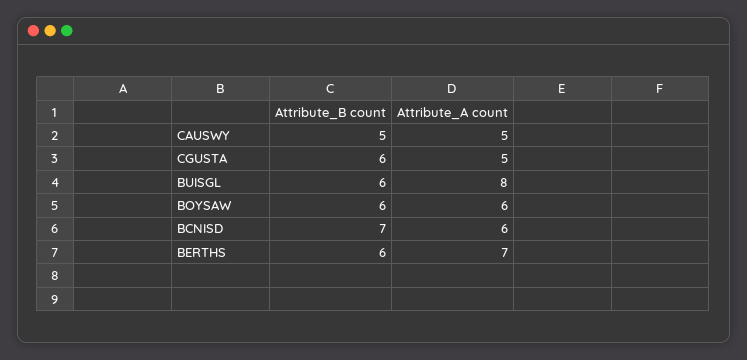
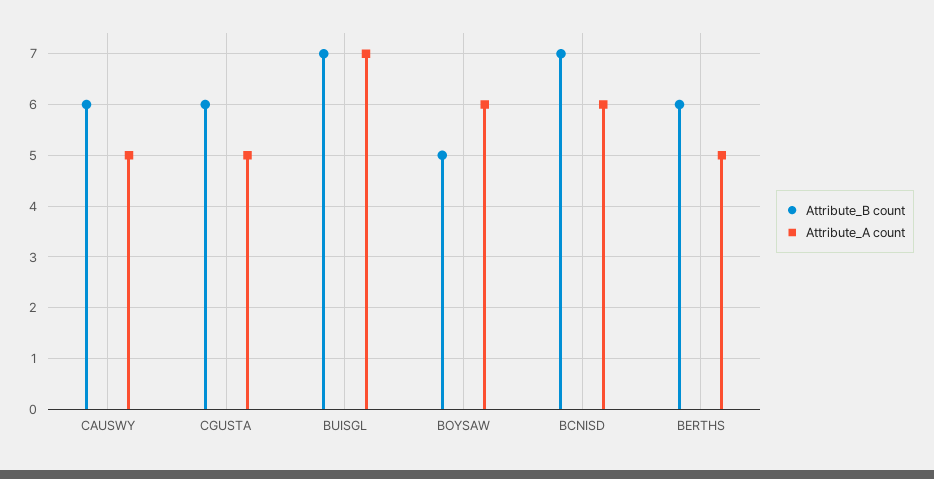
  {
    "Attribute_B count": {
-     "CAUSWY": 5,
+     "CAUSWY": 6,
      "CGUSTA": 6,
-     "BUISGL": 6,
+     "BUISGL": 7,
-     "BOYSAW": 6,
+     "BOYSAW": 5,
      "BCNISD": 7,
      "BERTHS": 6
    },
    "Attribute_A count": {
      "CAUSWY": 5,
      "CGUSTA": 5,
-     "BUISGL": 8,
+     "BUISGL": 7,
      "BOYSAW": 6,
      "BCNISD": 6,
-     "BERTHS": 7
+     "BERTHS": 5
    }
  }

